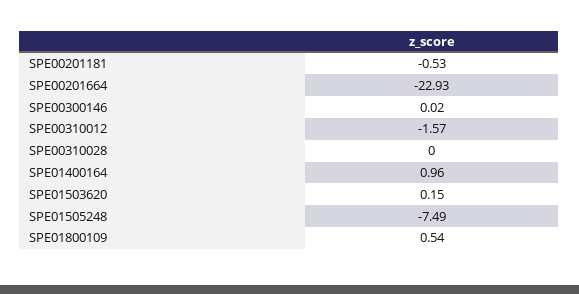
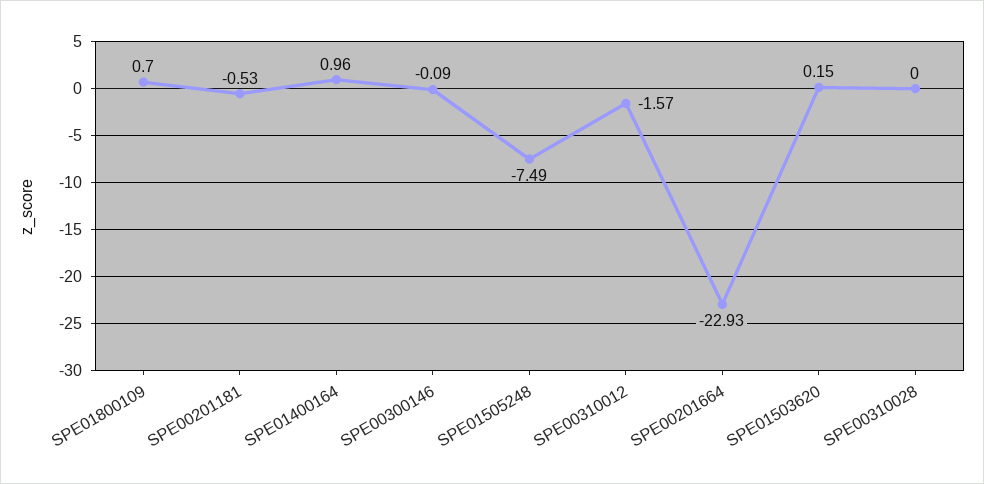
  {
    "SPE00201181": -0.53,
    "SPE00201664": -22.93,
-   "SPE00300146": 0.02,
+   "SPE00300146": -0.09,
    "SPE00310012": -1.57,
    "SPE00310028": 0,
    "SPE01400164": 0.96,
    "SPE01503620": 0.15,
    "SPE01505248": -7.49,
-   "SPE01800109": 0.54
+   "SPE01800109": 0.7
  }

